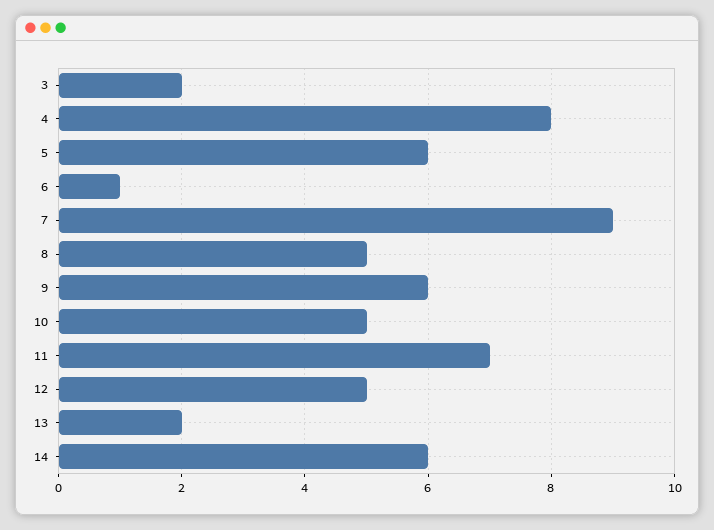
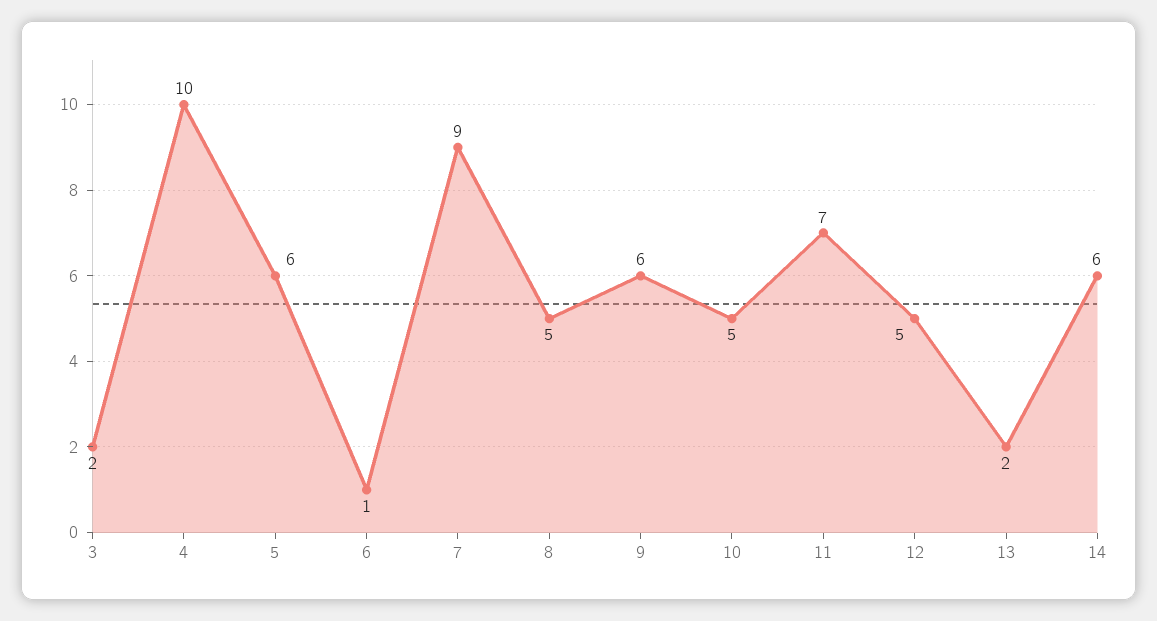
  {
    "3": 2,
-   "4": 8,
+   "4": 10,
    "5": 6,
    "6": 1,
    "7": 9,
    "8": 5,
    "9": 6,
    "10": 5,
    "11": 7,
    "12": 5,
    "13": 2,
    "14": 6
  }

